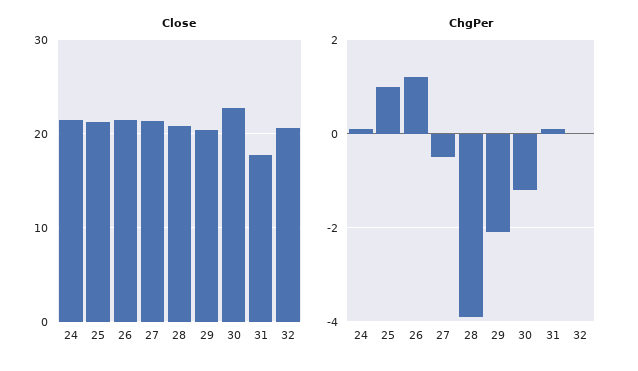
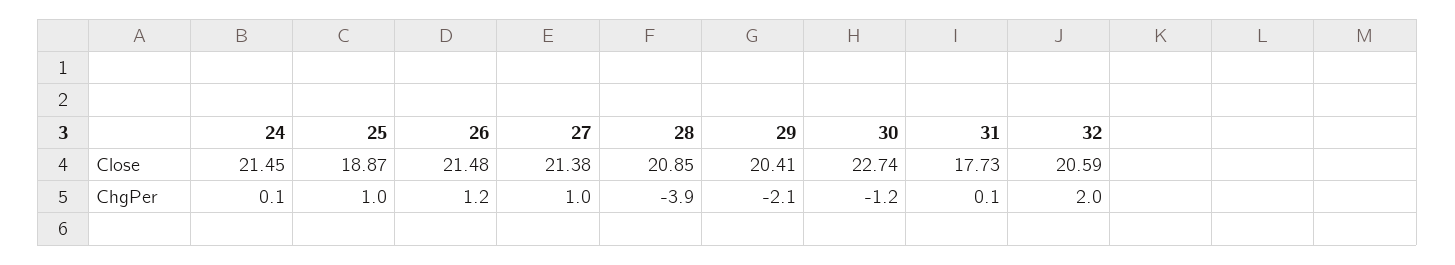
  {
    "Close": {
      "24": 21.45,
-     "25": 21,
+     "25": 18.87,
      "26": 21.48,
      "27": 21.38,
      "28": 20.85,
      "29": 20.41,
      "30": 22.74,
      "31": 17.73,
      "32": 20.59
    },
    "ChgPer": {
      "24": 0.1,
      "25": 1,
      "26": 1.2,
-     "27": -0.5,
+     "27": 1,
      "28": -3.9,
      "29": -2.1,
      "30": -1.2,
      "31": 0.1,
-     "32": 0
+     "32": 2
    }
  }

